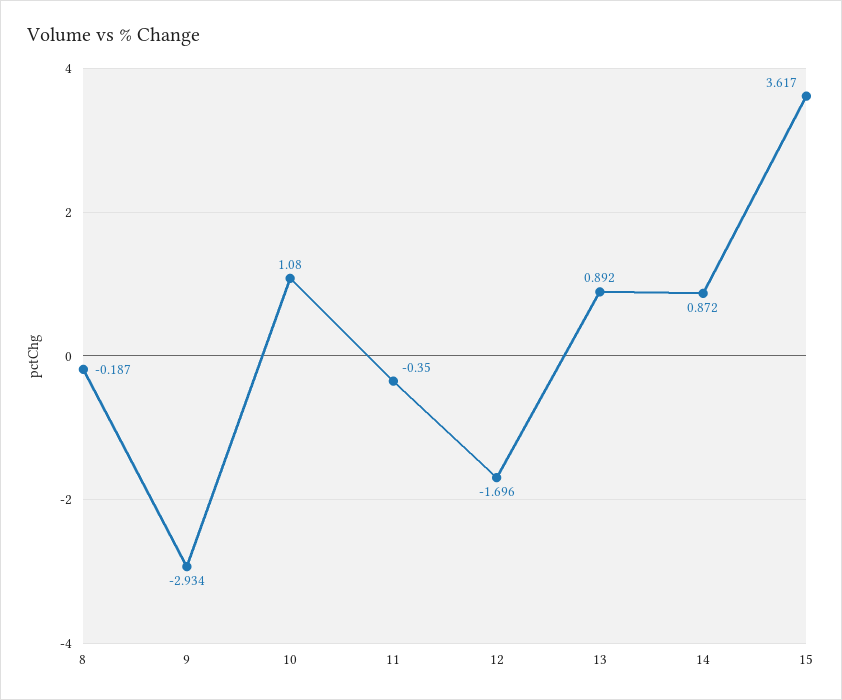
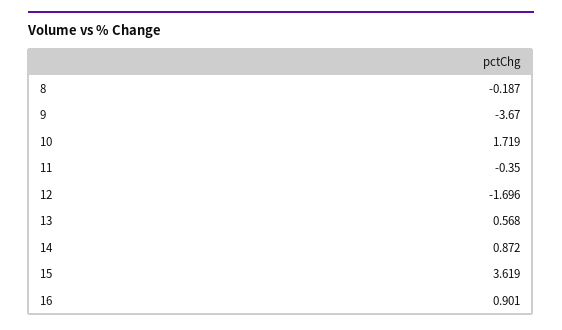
  {
    "8": -0.187,
-   "9": -2.934,
+   "9": -3.67,
-   "10": 1.08,
+   "10": 1.719,
    "11": -0.35,
    "12": -1.696,
-   "13": 0.892,
+   "13": 0.568,
    "14": 0.872,
-   "15": 3.617
+   "15": 3.619,
+   "16": 0.901
  }

